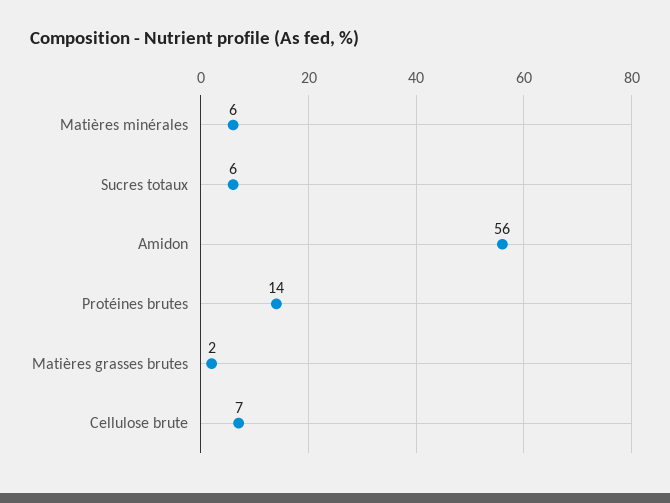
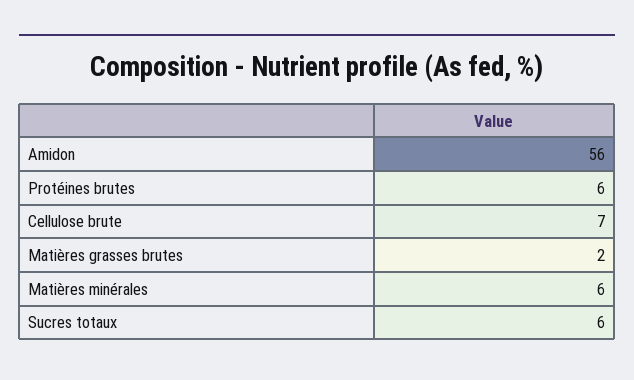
  {
    "Matières minérales": 6,
    "Sucres totaux": 6,
    "Amidon": 56,
-   "Protéines brutes": 14,
+   "Protéines brutes": 6,
    "Matières grasses brutes": 2,
    "Cellulose brute": 7
  }

